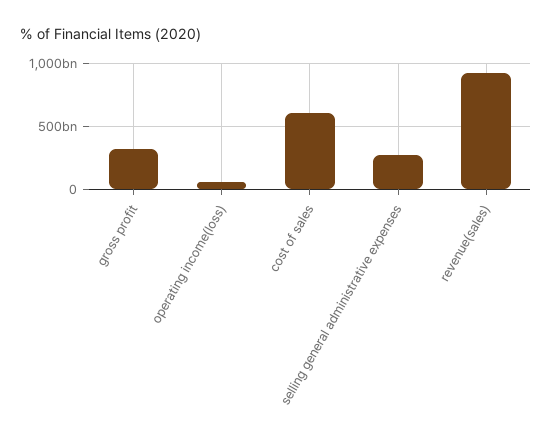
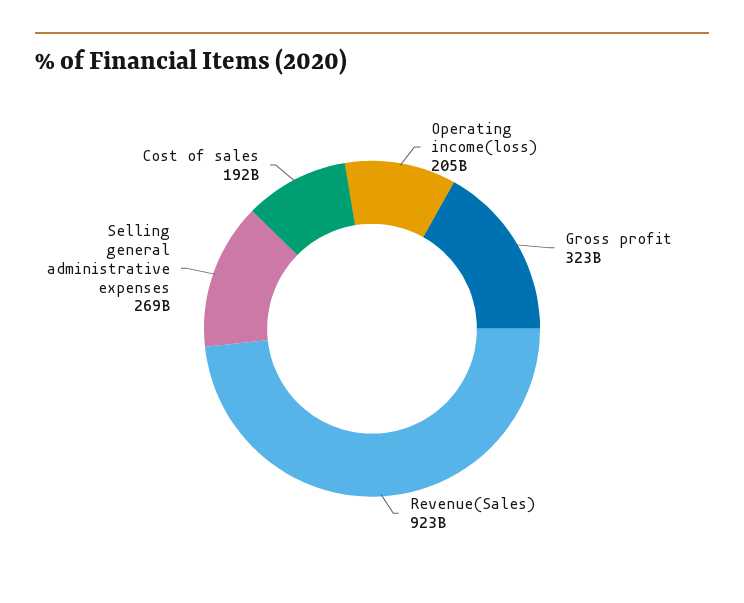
  {
    "gross profit": 323000000000,
-   "operating income(loss)": 50000000000,
+   "operating income(loss)": 205000000000,
-   "cost of sales": 600000000000,
+   "cost of sales": 192000000000,
    "selling general administrative expenses": 269000000000,
    "revenue(sales)": 923000000000
  }

